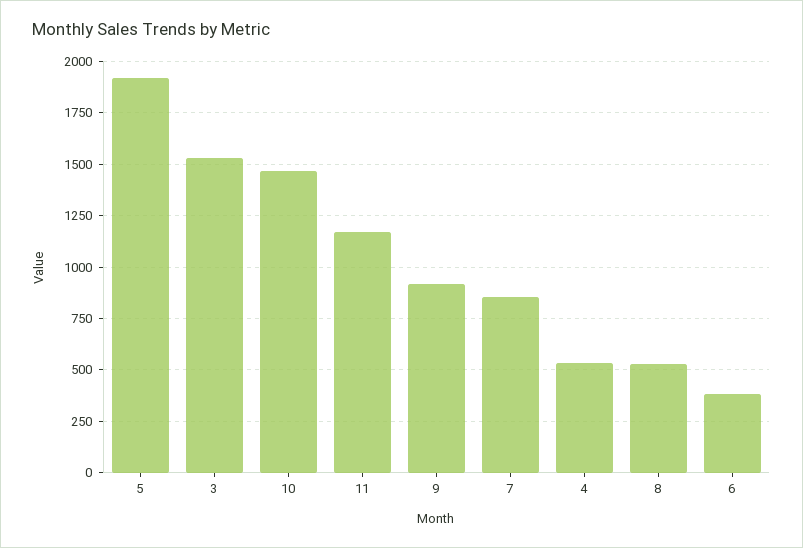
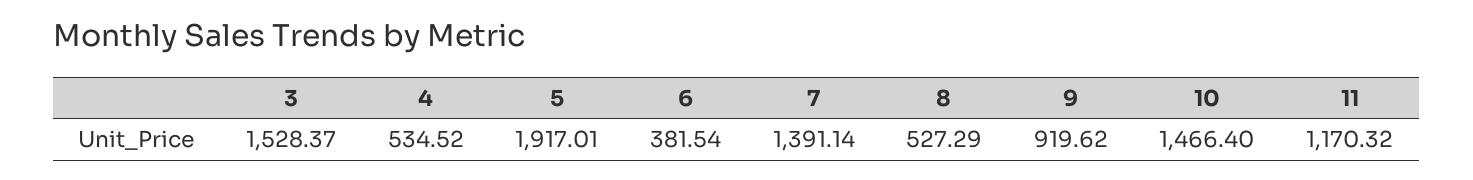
  {
    "5": 1917.01,
    "3": 1528.37,
    "10": 1466.4,
    "11": 1170.32,
    "9": 919.62,
-   "7": 850,
+   "7": 1391.14,
    "4": 534.52,
    "8": 527.29,
    "6": 381.54
  }

